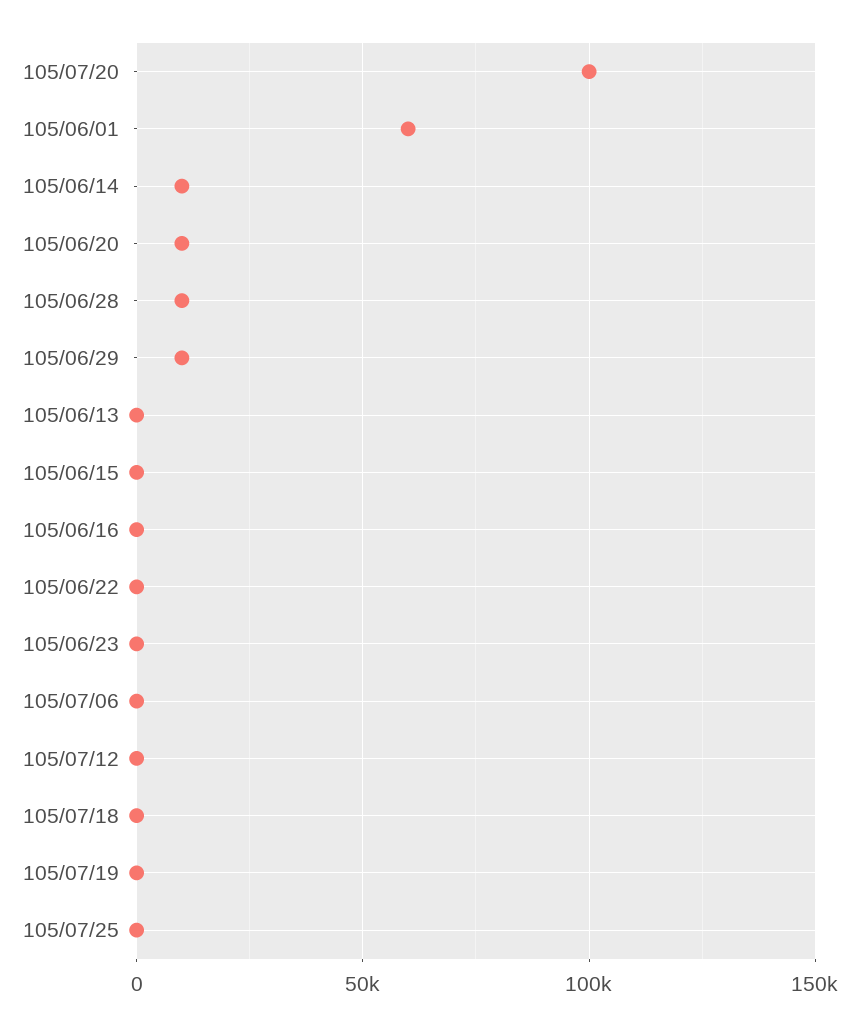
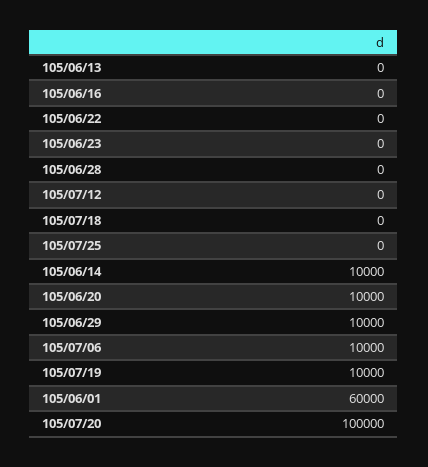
  {
    "105/07/20": 100000,
    "105/06/01": 60000,
    "105/06/14": 10000,
    "105/06/20": 10000,
-   "105/06/28": 10000,
+   "105/06/28": 0,
    "105/06/29": 10000,
    "105/06/13": 0,
-   "105/06/15": 0,
    "105/06/16": 0,
    "105/06/22": 0,
    "105/06/23": 0,
-   "105/07/06": 0,
+   "105/07/06": 10000,
    "105/07/12": 0,
    "105/07/18": 0,
-   "105/07/19": 0,
+   "105/07/19": 10000,
    "105/07/25": 0
  }

